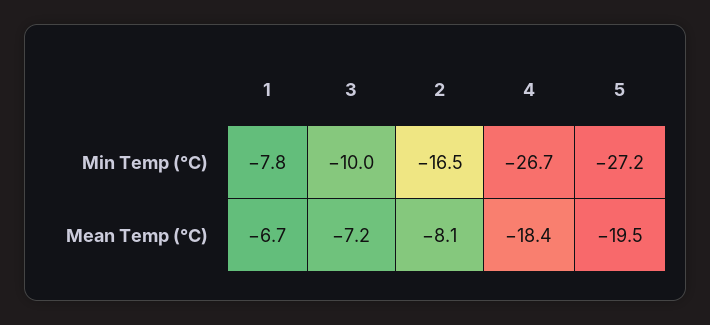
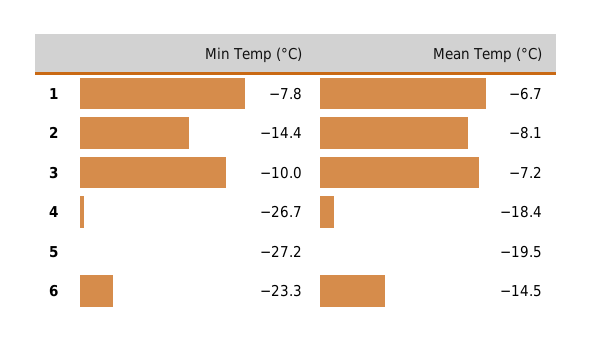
  {
    "1": {
      "Min Temp (°C)": -7.8,
      "Mean Temp (°C)": -6.7
    },
    "3": {
      "Min Temp (°C)": -10,
      "Mean Temp (°C)": -7.2
    },
    "2": {
-     "Min Temp (°C)": -16.5,
+     "Min Temp (°C)": -14.4,
      "Mean Temp (°C)": -8.1
    },
    "4": {
      "Min Temp (°C)": -26.7,
      "Mean Temp (°C)": -18.4
    },
    "5": {
      "Min Temp (°C)": -27.2,
      "Mean Temp (°C)": -19.5
-   }
+   },
+   "6": {
+     "Min Temp (°C)": -23.3,
+     "Mean Temp (°C)": -14.5
+   }
  }

